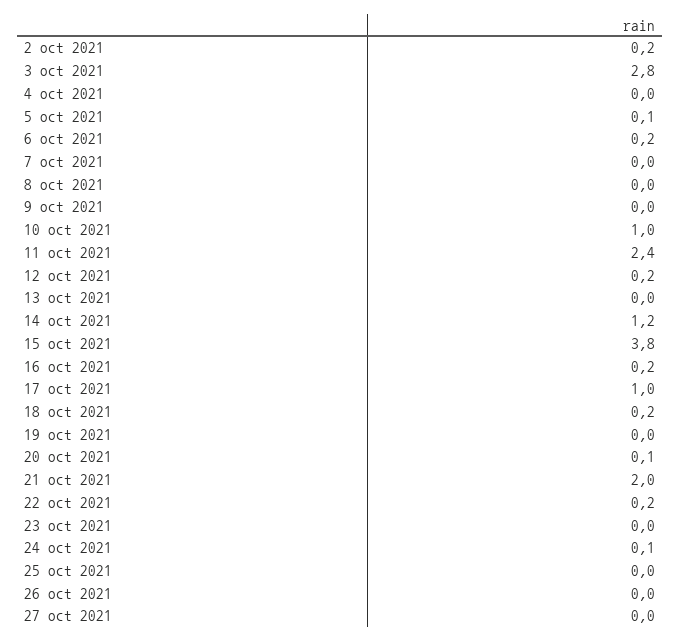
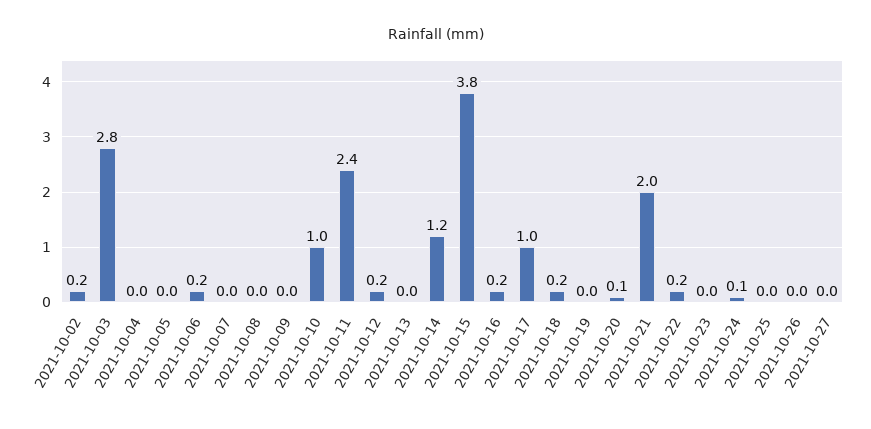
  {
    "2 oct 2021": 0.2,
    "3 oct 2021": 2.8,
    "4 oct 2021": 0,
-   "5 oct 2021": 0.1,
+   "5 oct 2021": 0,
    "6 oct 2021": 0.2,
    "7 oct 2021": 0,
    "8 oct 2021": 0,
    "9 oct 2021": 0,
    "10 oct 2021": 1,
    "11 oct 2021": 2.4,
    "12 oct 2021": 0.2,
    "13 oct 2021": 0,
    "14 oct 2021": 1.2,
    "15 oct 2021": 3.8,
    "16 oct 2021": 0.2,
    "17 oct 2021": 1,
    "18 oct 2021": 0.2,
    "19 oct 2021": 0,
    "20 oct 2021": 0.1,
    "21 oct 2021": 2,
    "22 oct 2021": 0.2,
    "23 oct 2021": 0,
    "24 oct 2021": 0.1,
    "25 oct 2021": 0,
    "26 oct 2021": 0,
    "27 oct 2021": 0
  }

